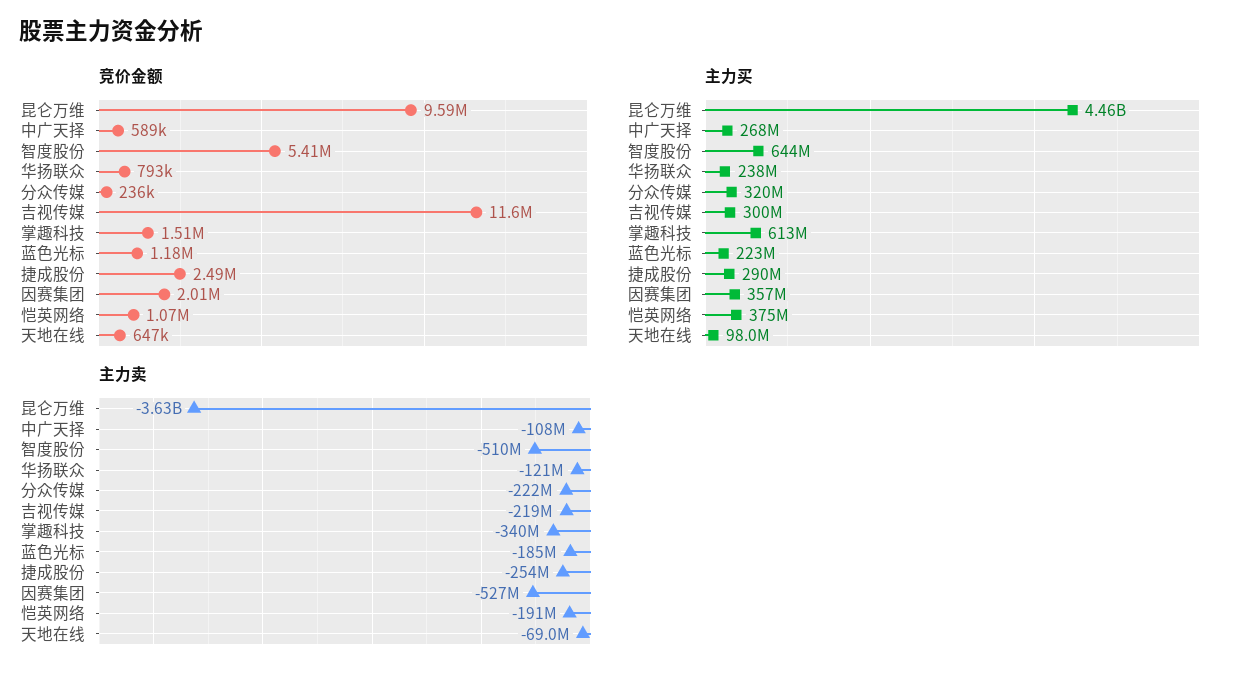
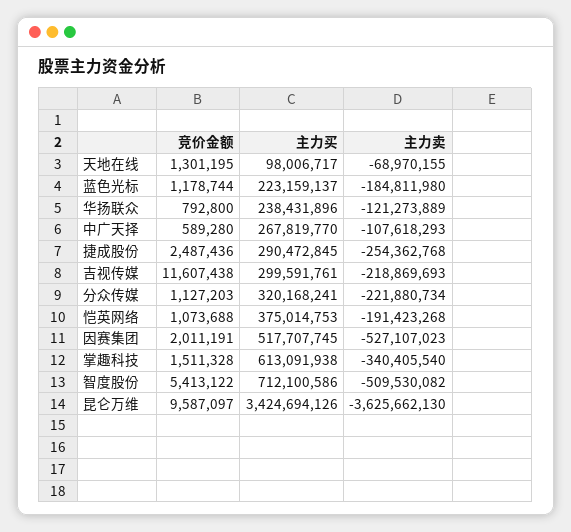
  {
    "竞价金额": {
      "昆仑万维": 9587097,
      "中广天择": 589280,
      "智度股份": 5413122,
      "华扬联众": 792800,
-     "分众传媒": 236000,
+     "分众传媒": 1127203,
      "吉视传媒": 11607438,
      "掌趣科技": 1511328,
      "蓝色光标": 1178744,
      "捷成股份": 2487436,
      "因赛集团": 2011191,
      "恺英网络": 1073688,
-     "天地在线": 647000
+     "天地在线": 1301195
    },
    "主力买": {
-     "昆仑万维": 4460000000,
+     "昆仑万维": 3424694126,
      "中广天择": 267819770,
-     "智度股份": 644000000,
+     "智度股份": 712100586,
      "华扬联众": 238431896,
      "分众传媒": 320168241,
      "吉视传媒": 299591761,
      "掌趣科技": 613091938,
      "蓝色光标": 223159137,
      "捷成股份": 290472845,
-     "因赛集团": 357000000,
+     "因赛集团": 517707745,
      "恺英网络": 375014753,
      "天地在线": 98006717
    },
    "主力卖": {
      "昆仑万维": -3625662130,
      "中广天择": -107618293,
      "智度股份": -509530082,
      "华扬联众": -121273889,
      "分众传媒": -221880734,
      "吉视传媒": -218869693,
      "掌趣科技": -340405540,
      "蓝色光标": -184811980,
      "捷成股份": -254362768,
      "因赛集团": -527107023,
      "恺英网络": -191423268,
      "天地在线": -68970155
    }
  }

